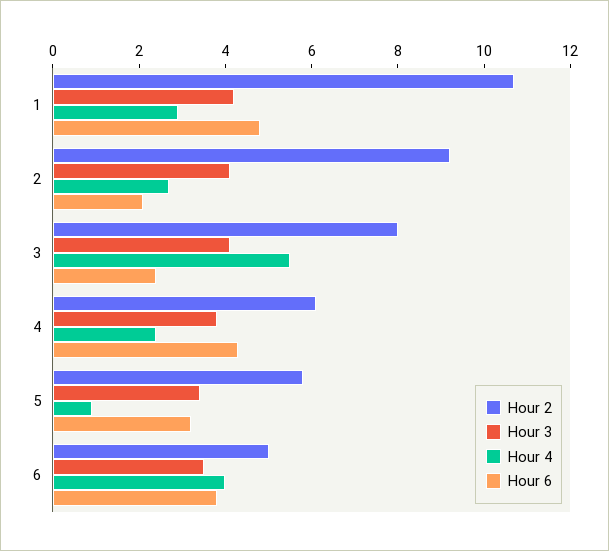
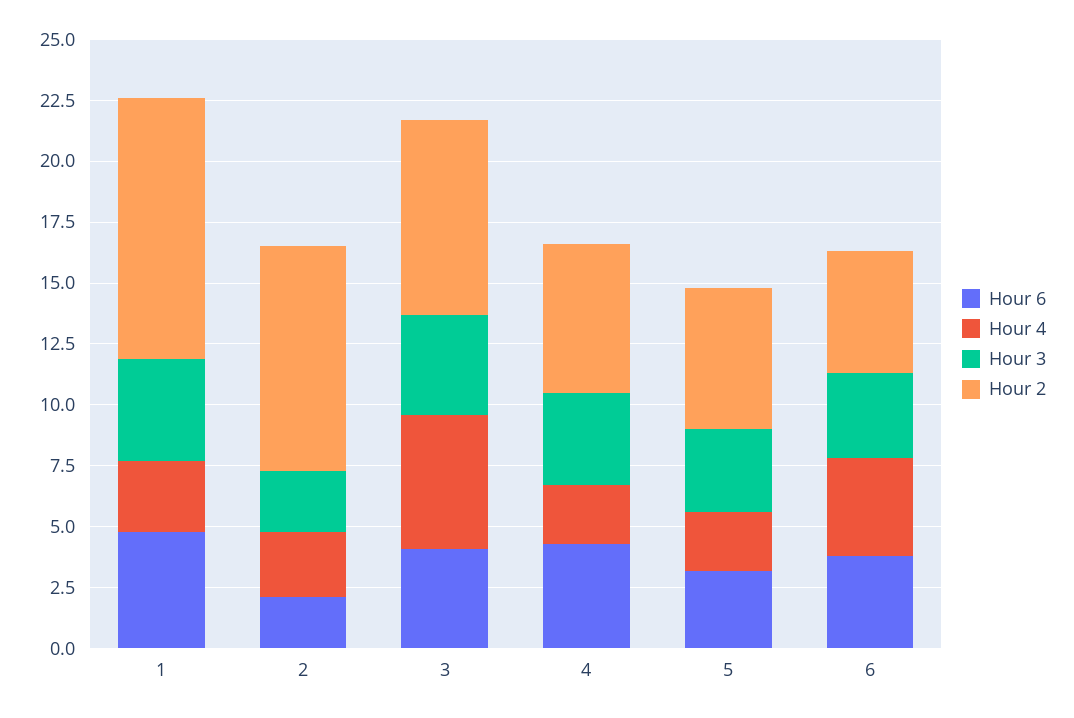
  {
    "Hour 2": {
      "1": 10.5,
      "2": 9,
      "3": 8,
      "4": 6,
      "5": 6,
      "6": 5
    },
    "Hour 3": {
      "1": 4,
-     "2": 4,
+     "2": 2.5,
      "3": 4,
      "4": 4,
      "5": 3.5,
      "6": 3.5
    },
    "Hour 4": {
      "1": 3,
      "2": 2.5,
      "3": 5.5,
      "4": 2.5,
-     "5": 1,
+     "5": 2.5,
      "6": 4
    },
    "Hour 6": {
      "1": 5,
      "2": 2,
-     "3": 2.5,
+     "3": 4,
      "4": 4.5,
      "5": 3,
      "6": 4
    }
  }

